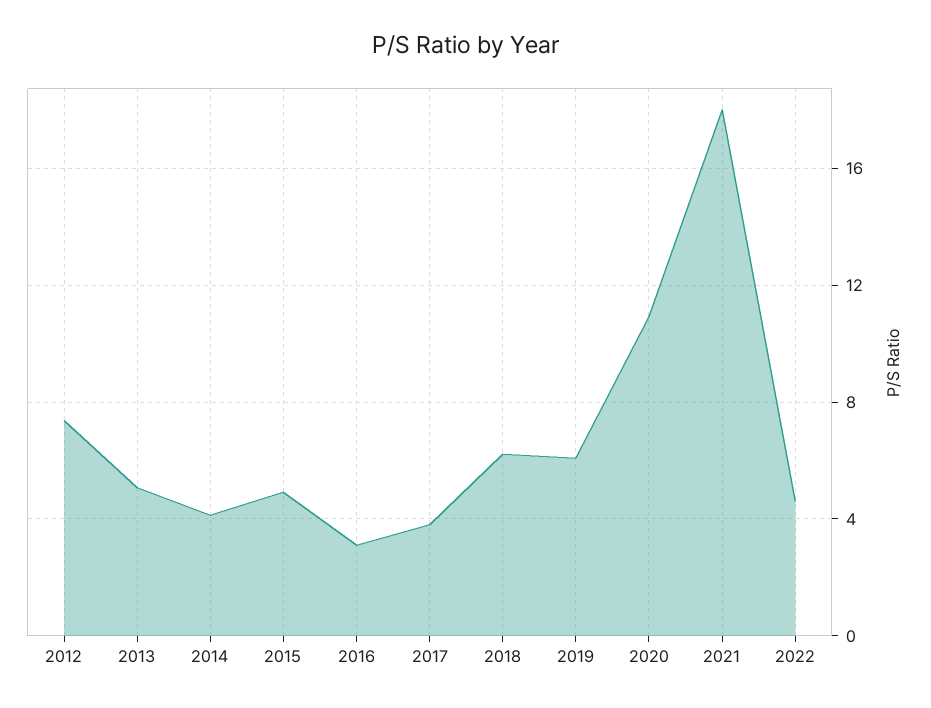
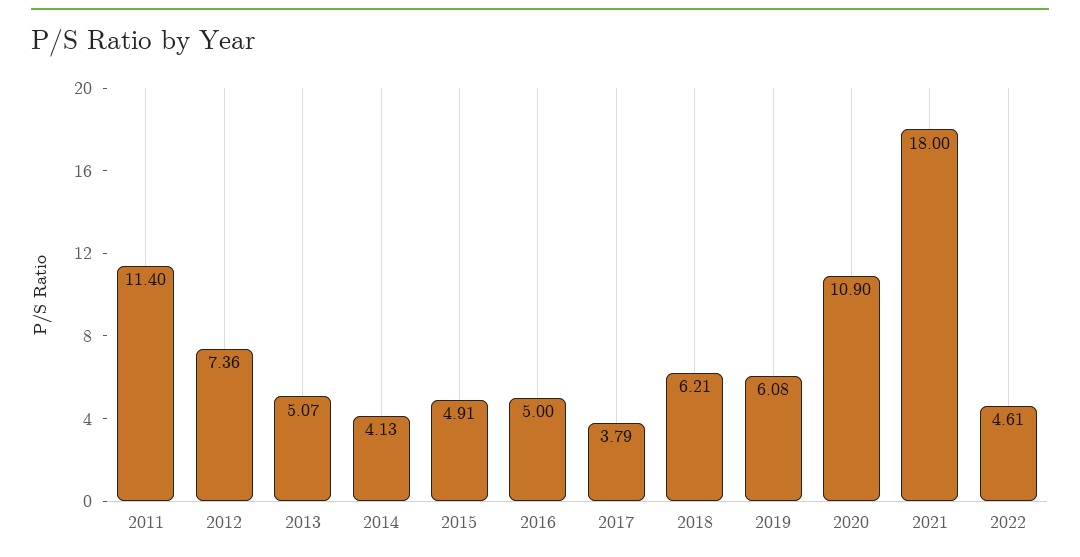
  {
    "2012": 7.36,
    "2013": 5.07,
    "2014": 4.13,
    "2015": 4.91,
-   "2016": 3,
+   "2016": 5,
    "2017": 3.79,
    "2018": 6.21,
    "2019": 6.08,
    "2020": 10.9,
    "2021": 18,
-   "2022": 4.61
+   "2022": 4.61,
+   "2011": 11.4
  }

